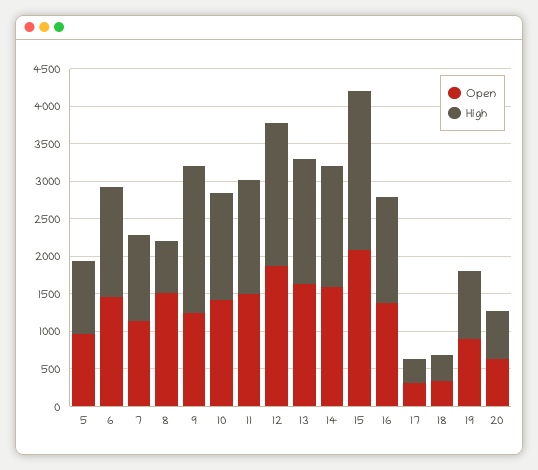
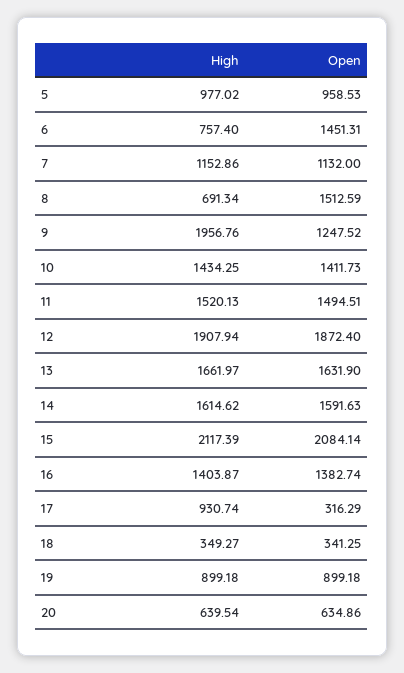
  {
    "Open": {
      "5": 958.53,
      "6": 1451.31,
      "7": 1132,
      "8": 1512.59,
      "9": 1247.52,
      "10": 1411.73,
      "11": 1494.51,
      "12": 1872.4,
      "13": 1631.9,
      "14": 1591.63,
      "15": 2084.14,
      "16": 1382.74,
      "17": 316.29,
      "18": 341.25,
      "19": 899.18,
      "20": 634.86
    },
    "High": {
      "5": 977.02,
-     "6": 1500,
+     "6": 757.4,
      "7": 1152.86,
      "8": 691.34,
      "9": 1956.76,
      "10": 1434.25,
      "11": 1520.13,
      "12": 1907.94,
      "13": 1661.97,
      "14": 1614.62,
      "15": 2117.39,
      "16": 1403.87,
-     "17": 250,
+     "17": 930.74,
      "18": 349.27,
      "19": 899.18,
      "20": 639.54
    }
  }

